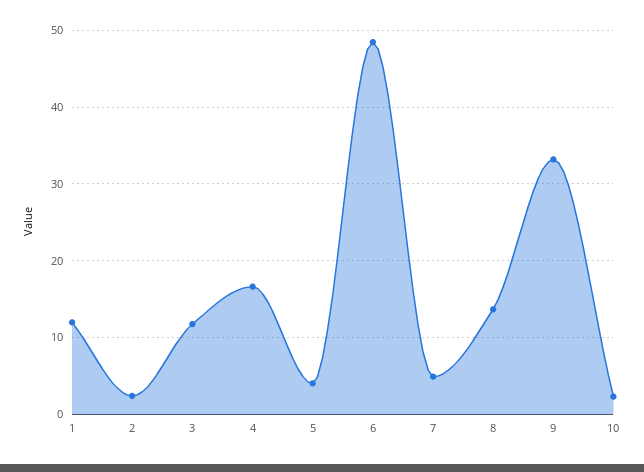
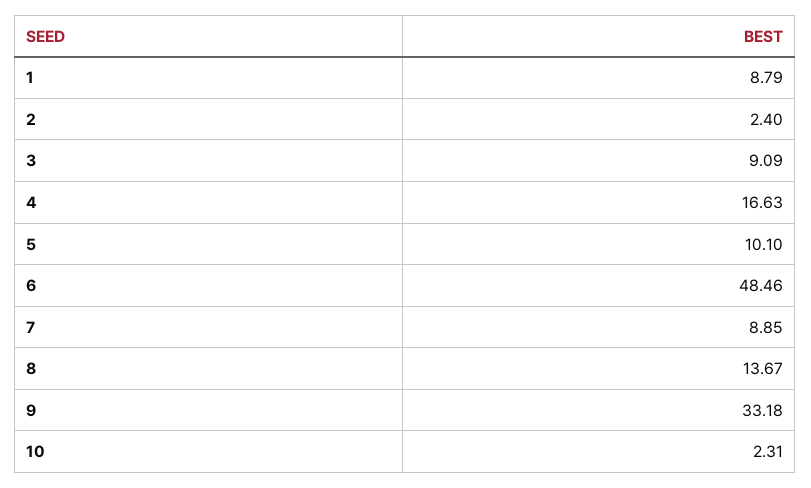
  {
-   "1": 12,
+   "1": 8.79,
    "2": 2.4,
-   "3": 12,
+   "3": 9.09,
    "4": 16.63,
-   "5": 4,
+   "5": 10.1,
    "6": 48.46,
-   "7": 5,
+   "7": 8.85,
    "8": 13.67,
    "9": 33.18,
    "10": 2.31
  }

